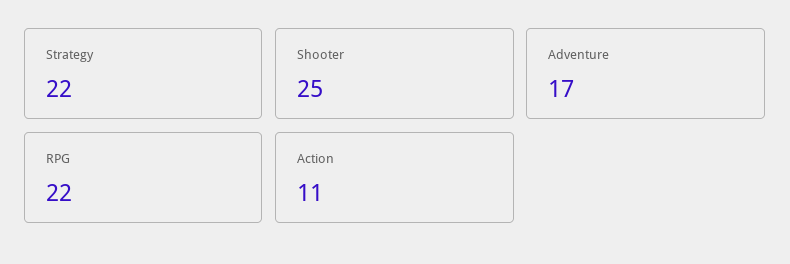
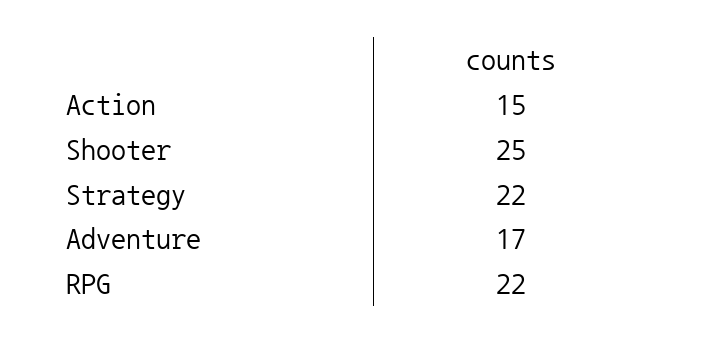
  {
    "Strategy": 22,
    "Shooter": 25,
    "Adventure": 17,
    "RPG": 22,
-   "Action": 11
+   "Action": 15
  }

